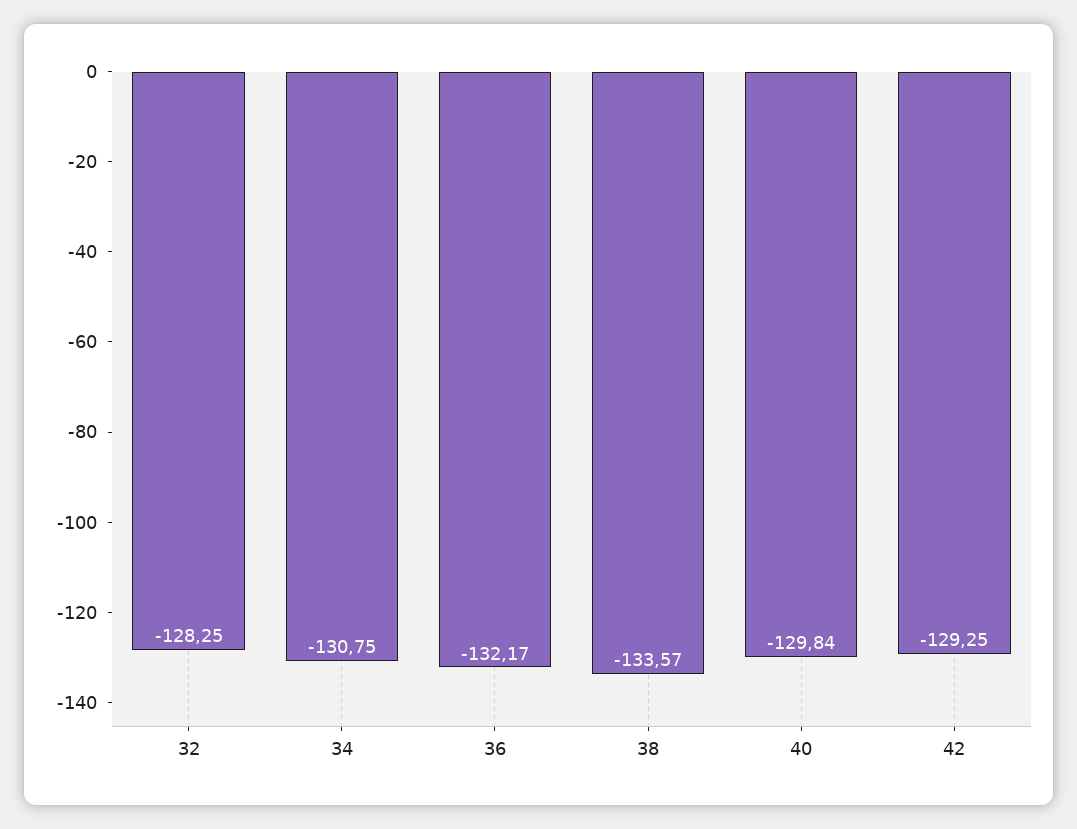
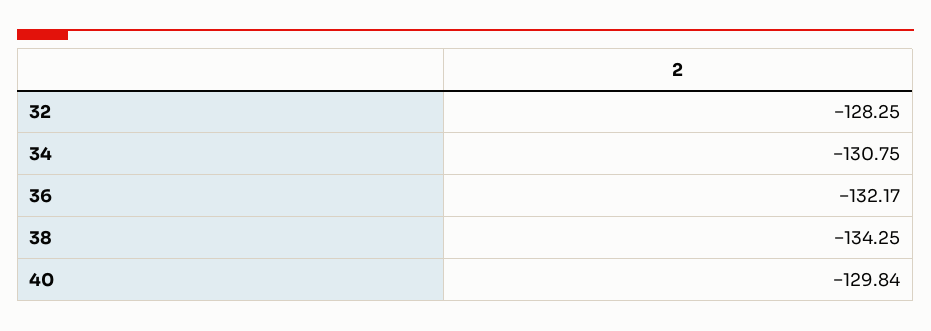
  {
    "32": -128.25,
    "34": -130.75,
    "36": -132.17,
-   "38": -133.57,
+   "38": -134.25,
-   "40": -129.84,
+   "40": -129.84
-   "42": -129.25
  }

